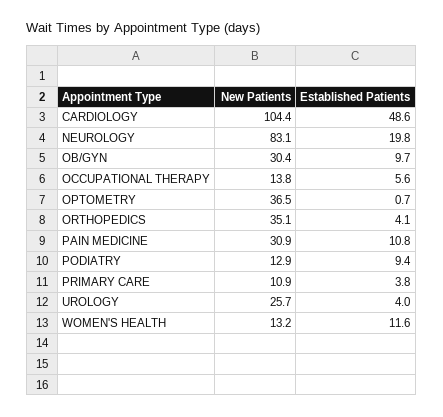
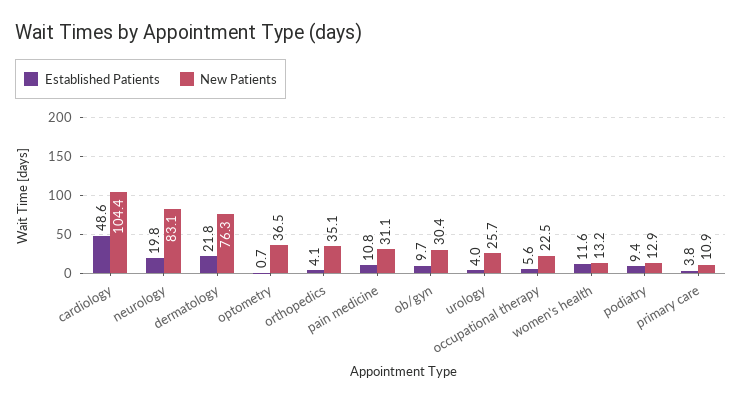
  {
    "New Patients": {
      "CARDIOLOGY": 104.4,
      "NEUROLOGY": 83.1,
      "OB/GYN": 30.4,
-     "OCCUPATIONAL THERAPY": 13.8,
+     "OCCUPATIONAL THERAPY": 22.5,
      "OPTOMETRY": 36.5,
      "ORTHOPEDICS": 35.1,
-     "PAIN MEDICINE": 30.9,
+     "PAIN MEDICINE": 31.1,
      "PODIATRY": 12.9,
      "PRIMARY CARE": 10.9,
      "UROLOGY": 25.7,
-     "WOMEN'S HEALTH": 13.2
+     "WOMEN'S HEALTH": 13.2,
+     "dermatology": 76.3
    },
    "Established Patients": {
      "CARDIOLOGY": 48.6,
      "NEUROLOGY": 19.8,
      "OB/GYN": 9.7,
      "OCCUPATIONAL THERAPY": 5.6,
      "OPTOMETRY": 0.7,
      "ORTHOPEDICS": 4.1,
      "PAIN MEDICINE": 10.8,
      "PODIATRY": 9.4,
      "PRIMARY CARE": 3.8,
      "UROLOGY": 4,
-     "WOMEN'S HEALTH": 11.6
+     "WOMEN'S HEALTH": 11.6,
+     "dermatology": 21.8
    }
  }

